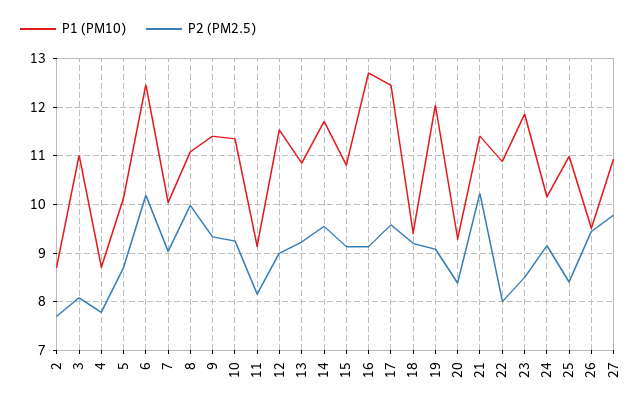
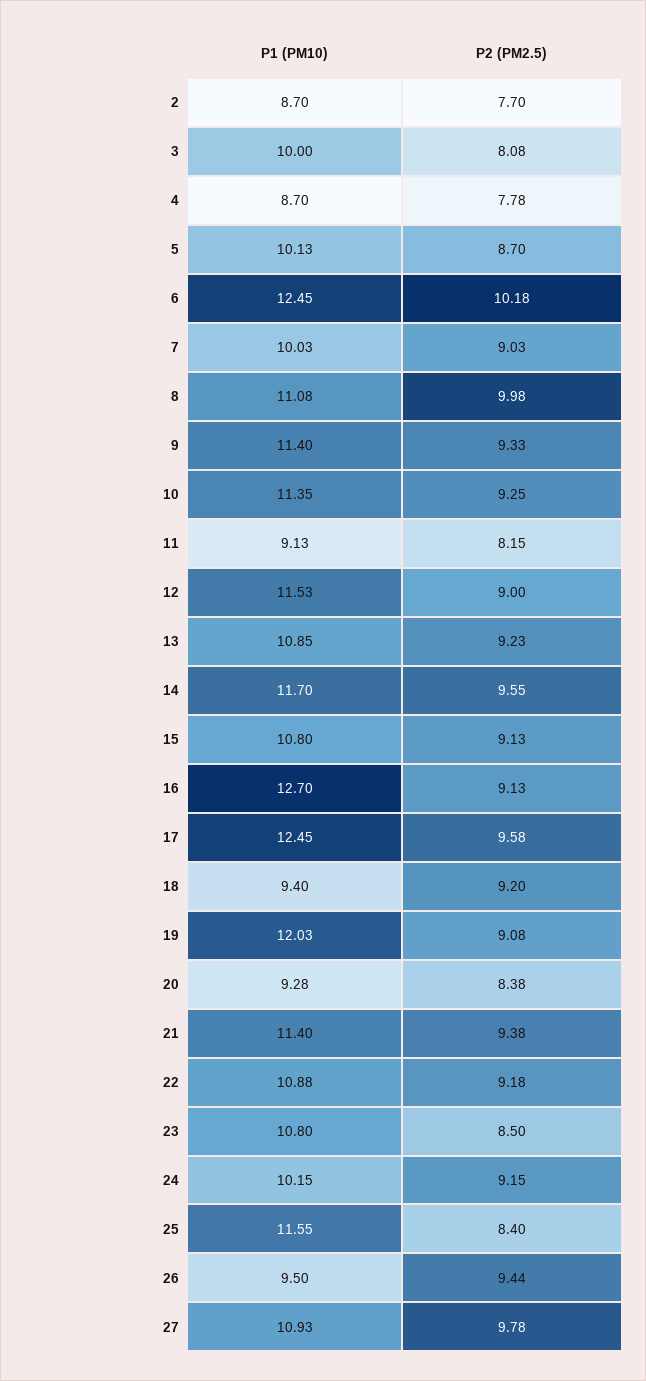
  {
    "P1 (PM10)": {
      "2": 8.7,
-     "3": 11,
+     "3": 10,
      "4": 8.7,
      "5": 10.13,
      "6": 12.45,
      "7": 10.03,
      "8": 11.08,
      "9": 11.4,
      "10": 11.35,
      "11": 9.13,
      "12": 11.53,
      "13": 10.85,
      "14": 11.7,
      "15": 10.8,
      "16": 12.7,
      "17": 12.45,
      "18": 9.4,
      "19": 12.03,
      "20": 9.28,
      "21": 11.4,
      "22": 10.88,
-     "23": 11.8,
+     "23": 10.8,
      "24": 10.15,
-     "25": 11,
+     "25": 11.55,
      "26": 9.5,
      "27": 10.93
    },
    "P2 (PM2.5)": {
      "2": 7.7,
      "3": 8.08,
      "4": 7.78,
      "5": 8.7,
      "6": 10.18,
      "7": 9.03,
      "8": 9.98,
      "9": 9.33,
      "10": 9.25,
      "11": 8.15,
      "12": 9,
      "13": 9.23,
      "14": 9.55,
      "15": 9.13,
      "16": 9.13,
      "17": 9.58,
      "18": 9.2,
      "19": 9.08,
      "20": 8.38,
-     "21": 10.2,
+     "21": 9.38,
-     "22": 8,
+     "22": 9.18,
      "23": 8.5,
      "24": 9.15,
      "25": 8.4,
      "26": 9.44,
      "27": 9.78
    }
  }

